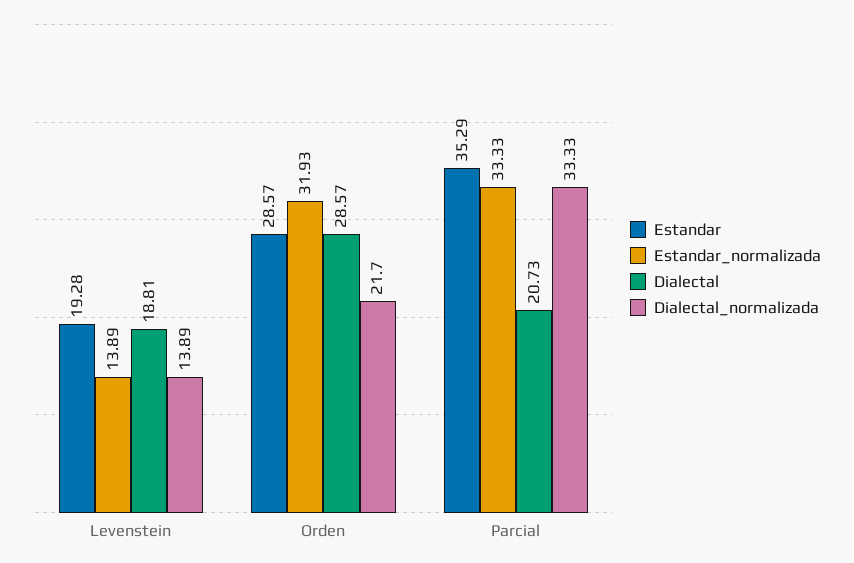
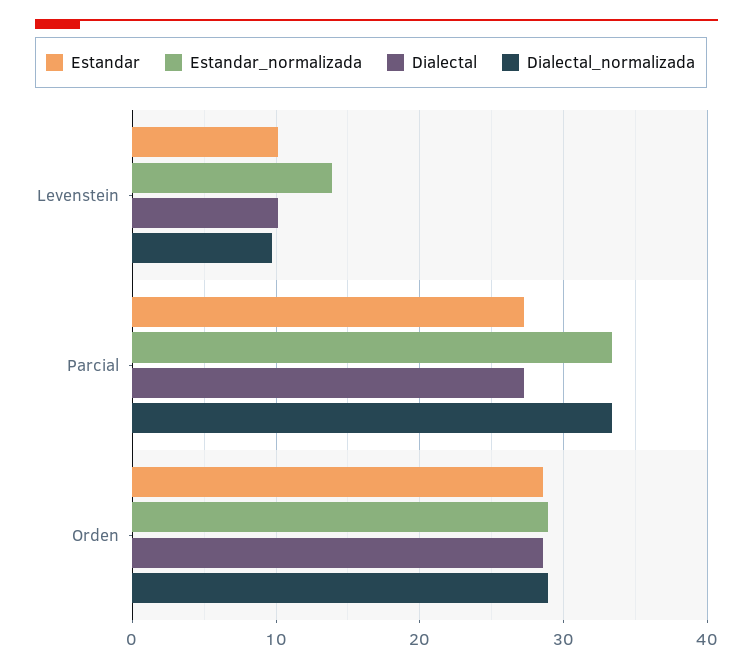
  {
    "Estandar": {
-     "Levenstein": 19.28,
+     "Levenstein": 10,
      "Orden": 28.57,
-     "Parcial": 35.29
+     "Parcial": 27
    },
    "Estandar_normalizada": {
      "Levenstein": 13.89,
-     "Orden": 31.93,
+     "Orden": 29,
      "Parcial": 33.33
    },
    "Dialectal": {
-     "Levenstein": 18.81,
+     "Levenstein": 10,
      "Orden": 28.57,
-     "Parcial": 20.73
+     "Parcial": 27
    },
    "Dialectal_normalizada": {
-     "Levenstein": 13.89,
+     "Levenstein": 10,
-     "Orden": 21.7,
+     "Orden": 29,
      "Parcial": 33.33
    }
  }

